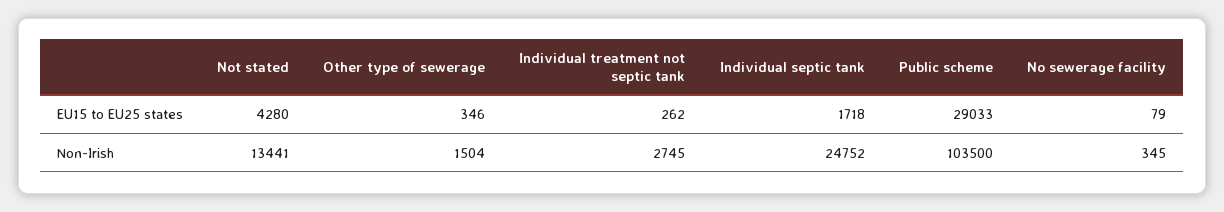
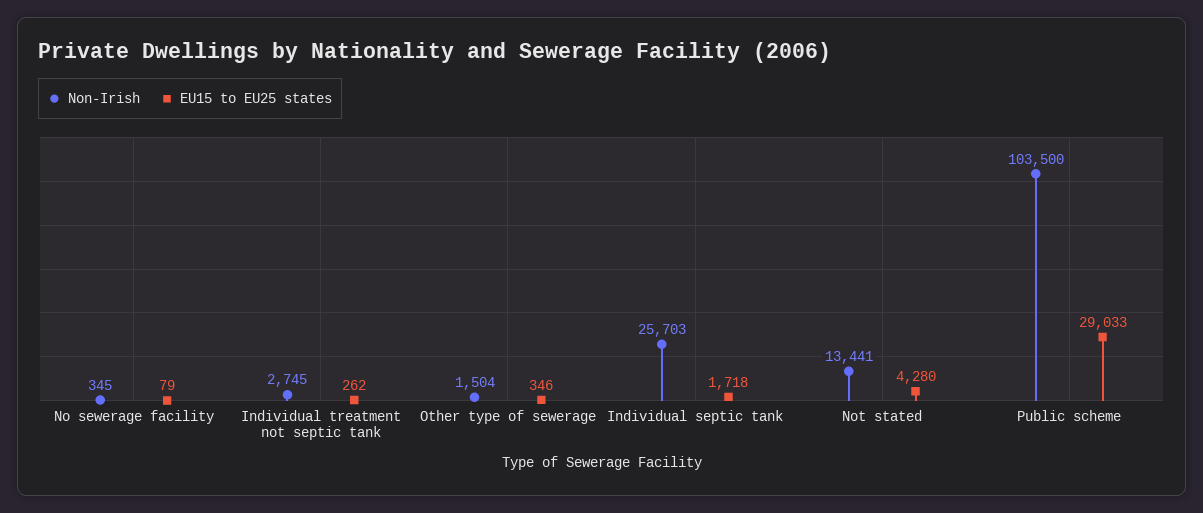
  {
    "EU15 to EU25 states": {
      "Not stated": 4280,
      "Other type of sewerage": 346,
      "Individual treatment not septic tank": 262,
      "Individual septic tank": 1718,
      "Public scheme": 29033,
      "No sewerage facility": 79
    },
    "Non-Irish": {
      "Not stated": 13441,
      "Other type of sewerage": 1504,
      "Individual treatment not septic tank": 2745,
-     "Individual septic tank": 24752,
+     "Individual septic tank": 25703,
      "Public scheme": 103500,
      "No sewerage facility": 345
    }
  }

